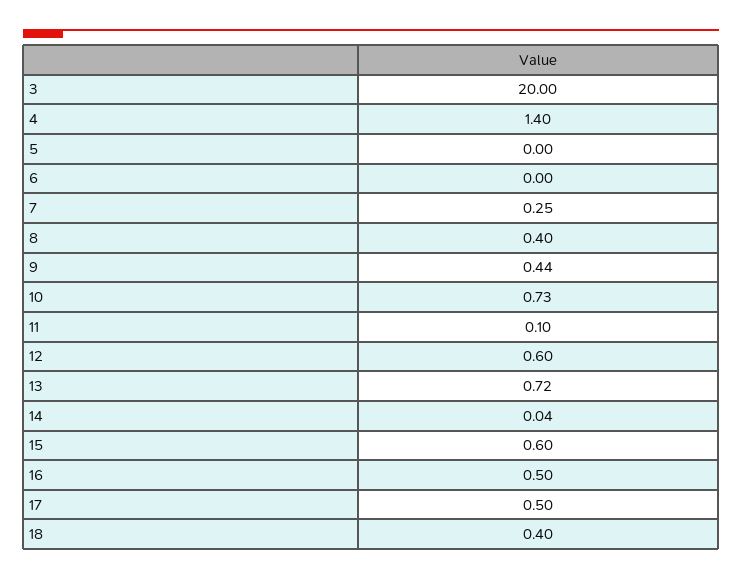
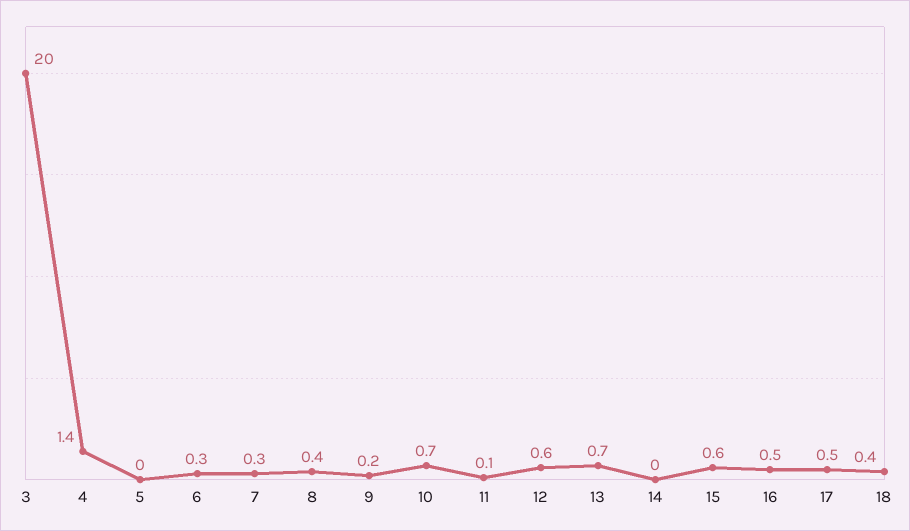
  {
    "3": 20,
    "4": 1.4,
    "5": 0,
-   "6": 0,
+   "6": 0.3,
    "7": 0.25,
    "8": 0.4,
-   "9": 0.44,
+   "9": 0.2,
    "10": 0.73,
    "11": 0.1,
    "12": 0.6,
    "13": 0.72,
    "14": 0.04,
    "15": 0.6,
    "16": 0.5,
    "17": 0.5,
    "18": 0.4
  }

